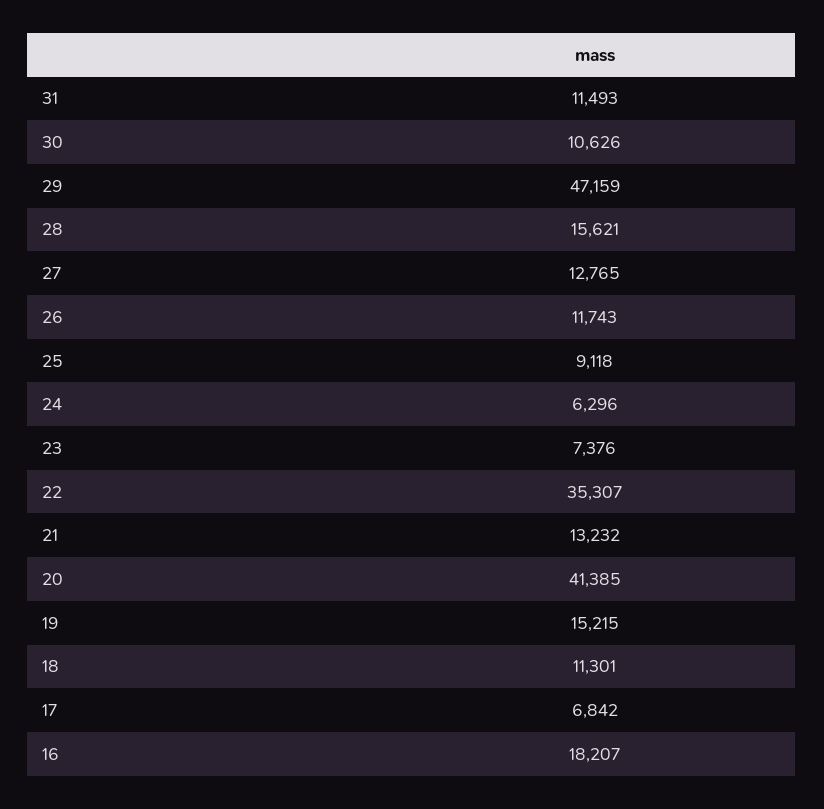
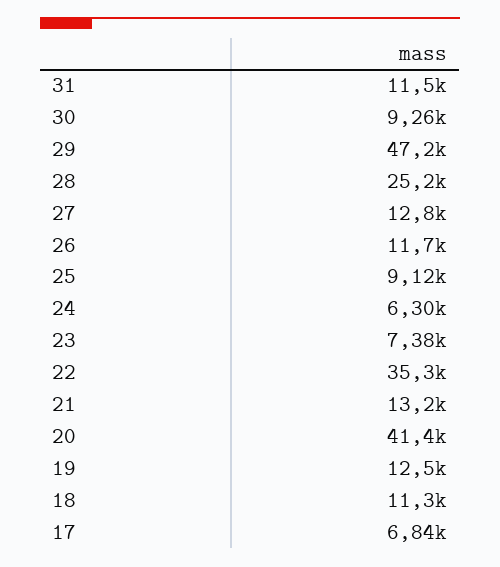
  {
    "31": 11493,
-   "30": 10626,
+   "30": 9260,
    "29": 47159,
-   "28": 15621,
+   "28": 25200,
    "27": 12765,
    "26": 11743,
    "25": 9118,
    "24": 6296,
    "23": 7376,
    "22": 35307,
    "21": 13232,
    "20": 41385,
-   "19": 15215,
+   "19": 12500,
    "18": 11301,
-   "17": 6842,
+   "17": 6842
-   "16": 18207
  }

